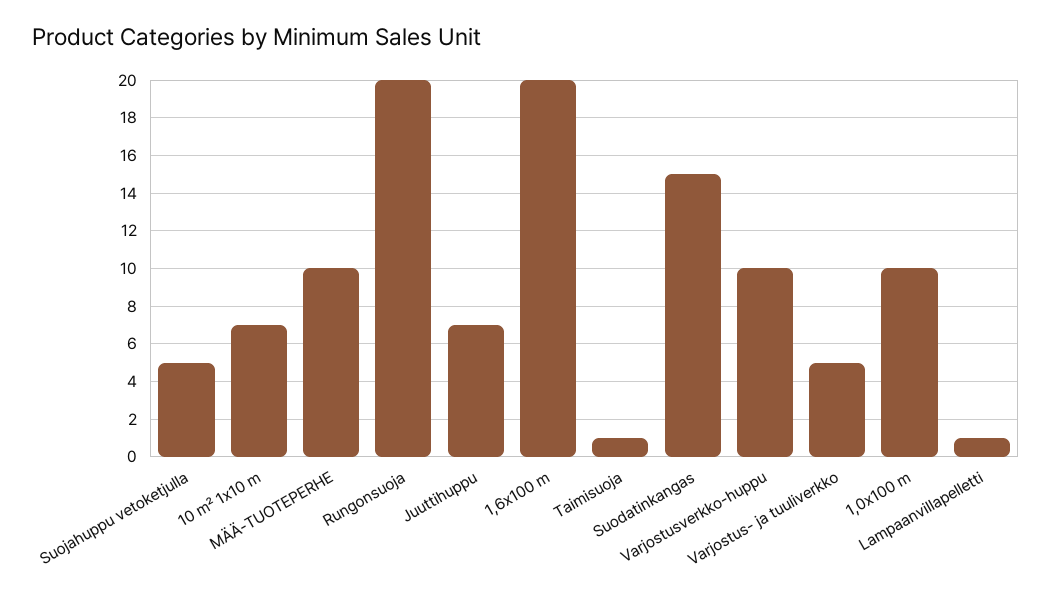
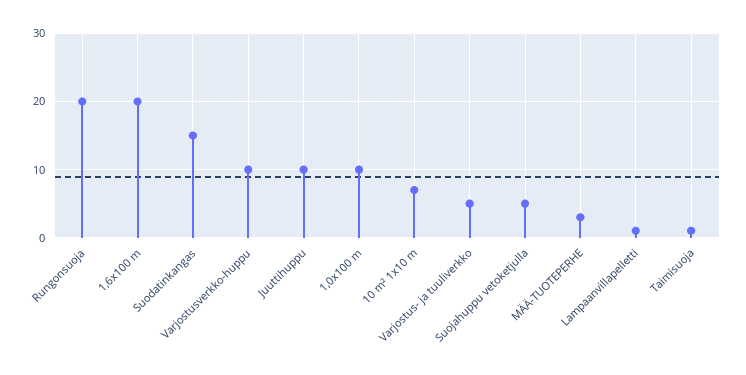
  {
    "Suojahuppu vetoketjulla": 5,
    "10 m² 1x10 m": 7,
-   "MÄÄ-TUOTEPERHE": 10,
+   "MÄÄ-TUOTEPERHE": 3,
    "Rungonsuoja": 20,
-   "Juuttihuppu": 7,
+   "Juuttihuppu": 10,
    "1,6x100 m": 20,
    "Taimisuoja": 1,
    "Suodatinkangas": 15,
    "Varjostusverkko-huppu": 10,
    "Varjostus- ja tuuliverkko": 5,
    "1,0x100 m": 10,
    "Lampaanvillapelletti": 1
  }

